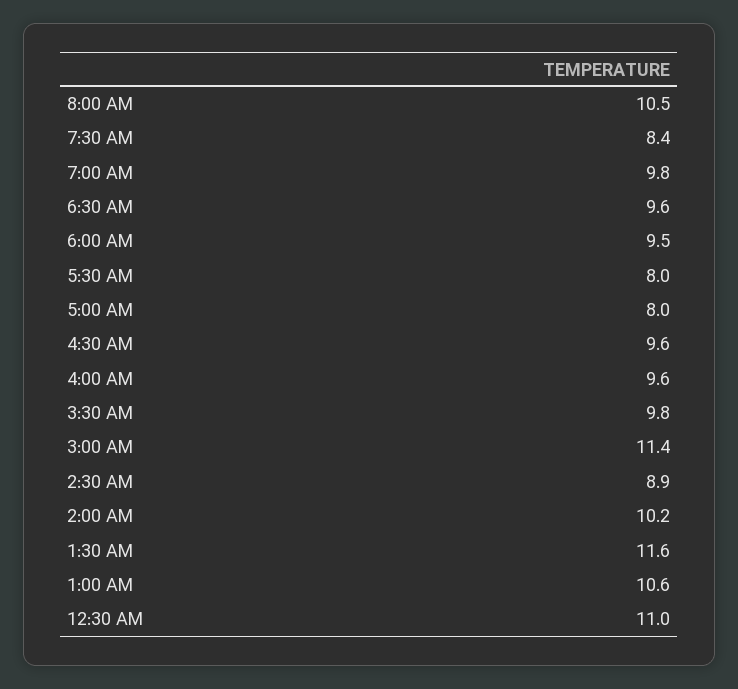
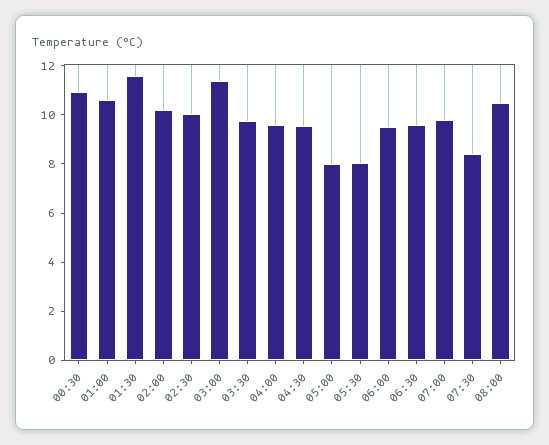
  {
    "8:00 AM": 10.5,
    "7:30 AM": 8.4,
    "7:00 AM": 9.8,
    "6:30 AM": 9.6,
    "6:00 AM": 9.5,
    "5:30 AM": 8,
    "5:00 AM": 8,
    "4:30 AM": 9.6,
    "4:00 AM": 9.6,
    "3:30 AM": 9.8,
    "3:00 AM": 11.4,
-   "2:30 AM": 8.9,
+   "2:30 AM": 10,
    "2:00 AM": 10.2,
    "1:30 AM": 11.6,
    "1:00 AM": 10.6,
    "12:30 AM": 11
  }

